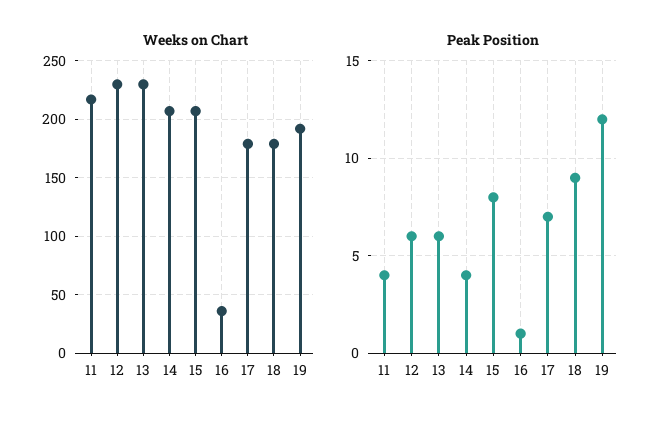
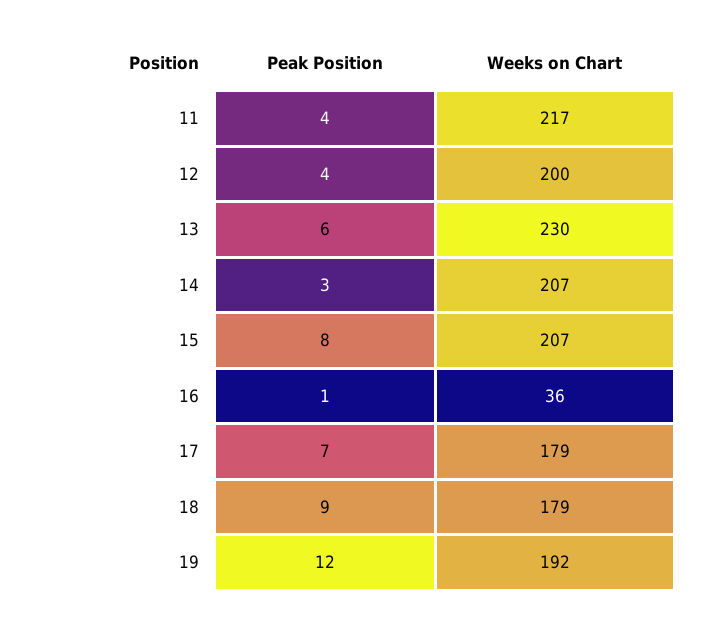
  {
    "Weeks on Chart": {
      "11": 217,
-     "12": 230,
+     "12": 200,
      "13": 230,
      "14": 207,
      "15": 207,
      "16": 36,
      "17": 179,
      "18": 179,
      "19": 192
    },
    "Peak Position": {
      "11": 4,
-     "12": 6,
+     "12": 4,
      "13": 6,
-     "14": 4,
+     "14": 3,
      "15": 8,
      "16": 1,
      "17": 7,
      "18": 9,
      "19": 12
    }
  }

